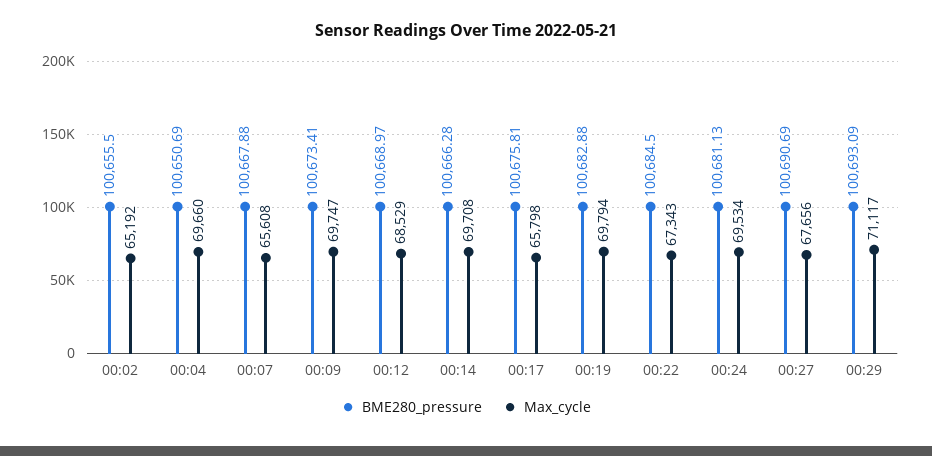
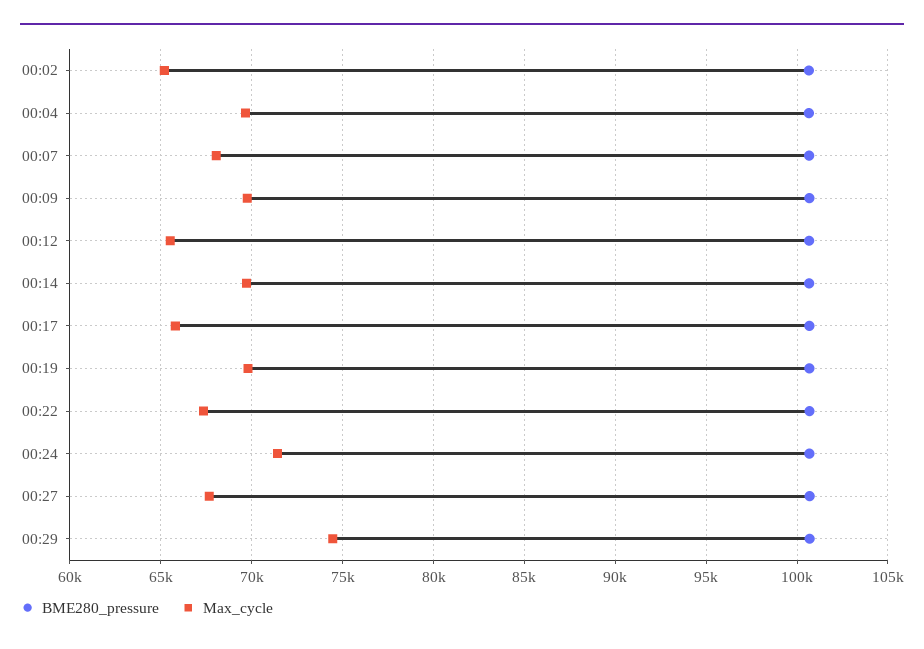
  {
    "BME280_pressure": {
      "00:02": 100655.5,
      "00:04": 100650.69,
      "00:07": 100667.88,
      "00:09": 100673.41,
      "00:12": 100668.97,
      "00:14": 100666.28,
      "00:17": 100675.81,
      "00:19": 100682.88,
      "00:22": 100684.5,
      "00:24": 100681.13,
      "00:27": 100690.69,
      "00:29": 100693.09
    },
    "Max_cycle": {
      "00:02": 65192,
      "00:04": 69660,
-     "00:07": 65608,
+     "00:07": 68000,
      "00:09": 69747,
-     "00:12": 68529,
+     "00:12": 65500,
      "00:14": 69708,
      "00:17": 65798,
      "00:19": 69794,
      "00:22": 67343,
-     "00:24": 69534,
+     "00:24": 71500,
      "00:27": 67656,
-     "00:29": 71117
+     "00:29": 74500
    }
  }

